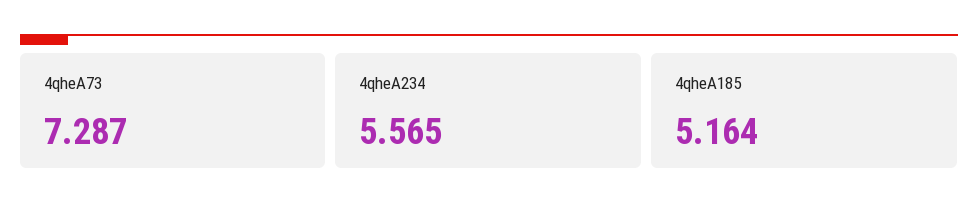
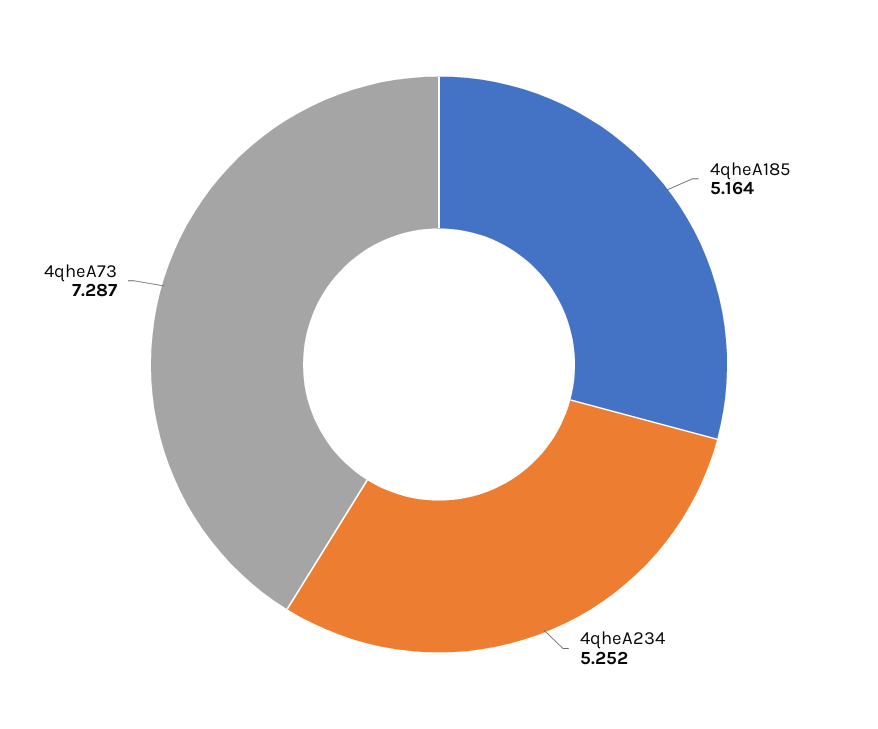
  {
    "4qheA73": 7.287,
-   "4qheA234": 5.565,
+   "4qheA234": 5.252,
    "4qheA185": 5.164
  }

